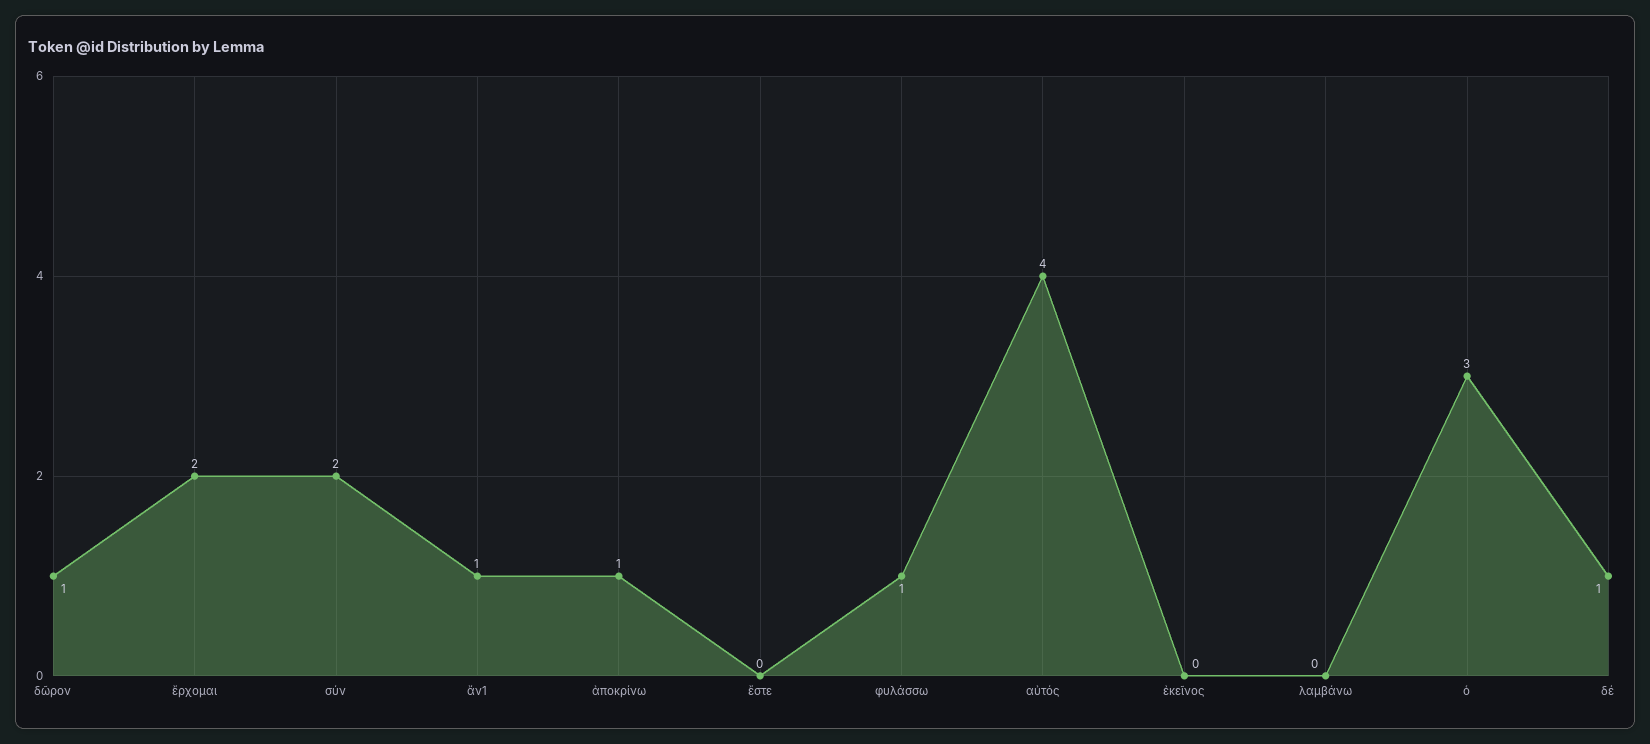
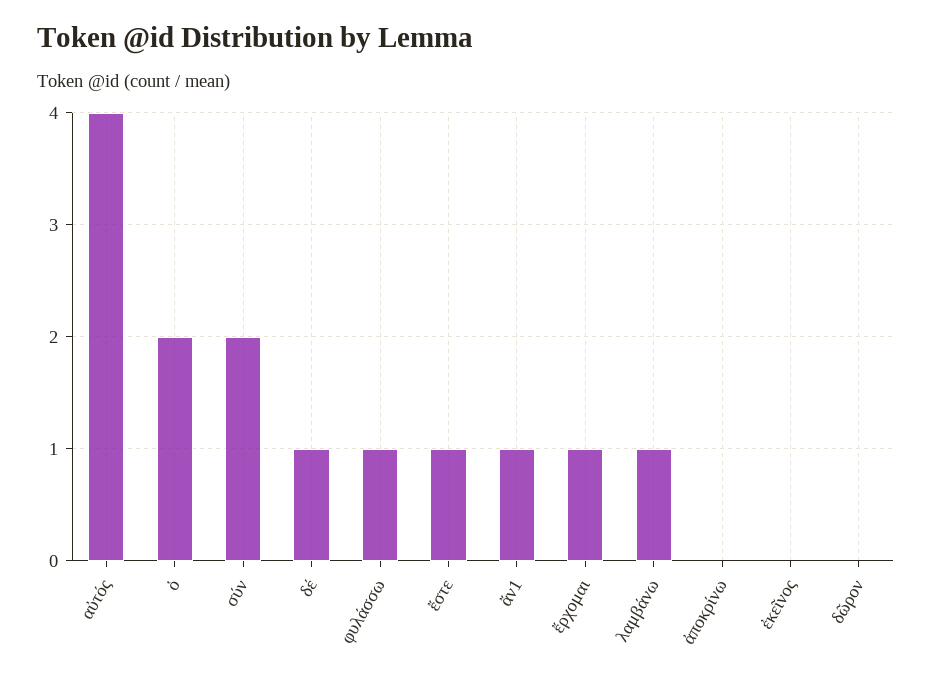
  {
-   "δῶρον": 1,
+   "δῶρον": 0,
-   "ἔρχομαι": 2,
+   "ἔρχομαι": 1,
    "σύν": 2,
    "ἄν1": 1,
-   "ἀποκρίνω": 1,
+   "ἀποκρίνω": 0,
-   "ἔστε": 0,
+   "ἔστε": 1,
    "φυλάσσω": 1,
    "αὐτός": 4,
    "ἐκεῖνος": 0,
-   "λαμβάνω": 0,
+   "λαμβάνω": 1,
-   "ὁ": 3,
+   "ὁ": 2,
    "δέ": 1
  }

